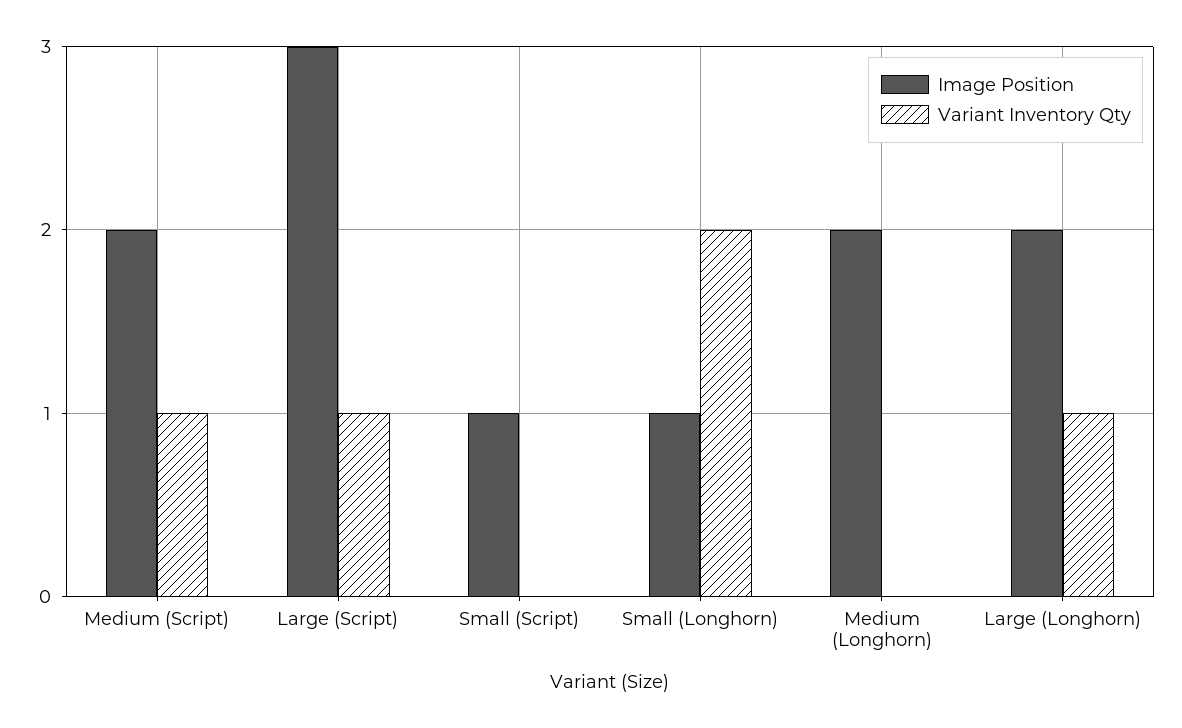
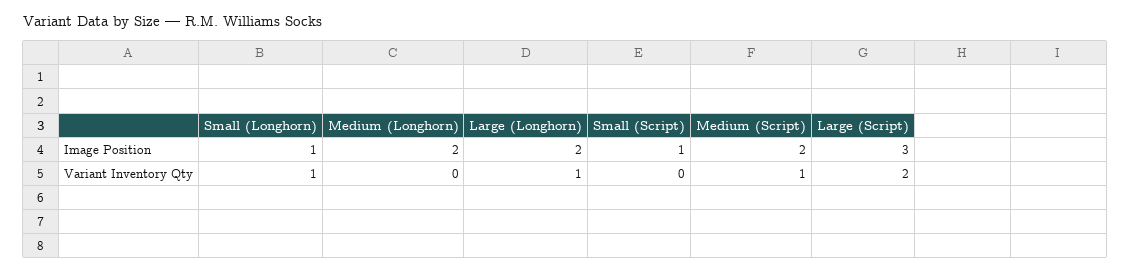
  {
    "Image Position": {
      "Medium (Script)": 2,
      "Large (Script)": 3,
      "Small (Script)": 1,
      "Small (Longhorn)": 1,
      "Medium (Longhorn)": 2,
      "Large (Longhorn)": 2
    },
    "Variant Inventory Qty": {
      "Medium (Script)": 1,
-     "Large (Script)": 1,
+     "Large (Script)": 2,
      "Small (Script)": 0,
-     "Small (Longhorn)": 2,
+     "Small (Longhorn)": 1,
      "Medium (Longhorn)": 0,
      "Large (Longhorn)": 1
    }
  }

